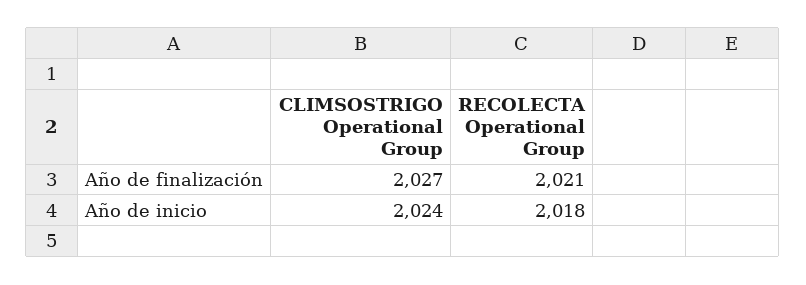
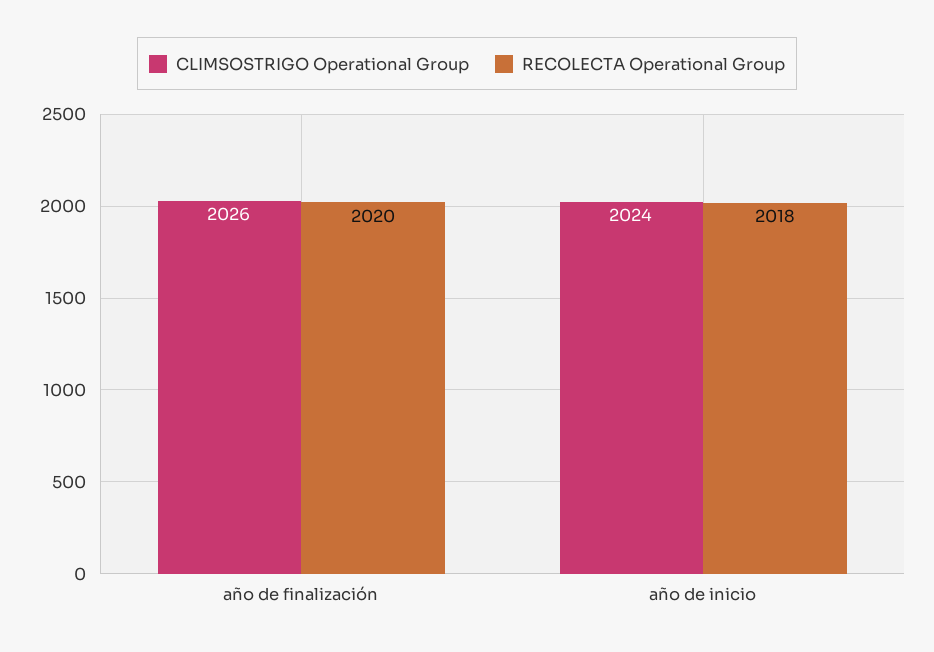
  {
    "CLIMSOSTRIGO Operational Group": {
-     "Año de finalización": 2027,
+     "Año de finalización": 2026,
      "Año de inicio": 2024
    },
    "RECOLECTA Operational Group": {
-     "Año de finalización": 2021,
+     "Año de finalización": 2020,
      "Año de inicio": 2018
    }
  }

